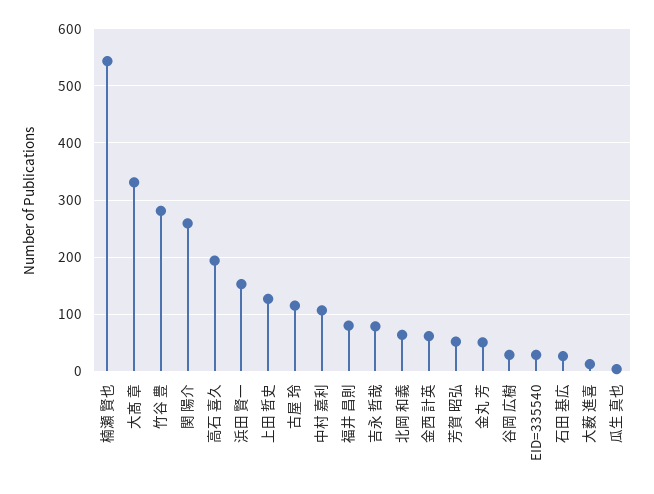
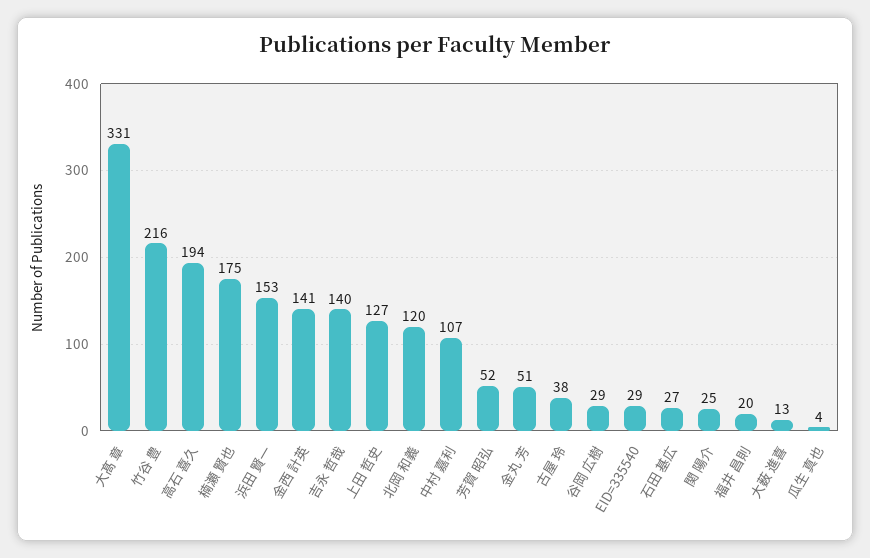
  {
-   "楠瀬 賢也": 540,
+   "楠瀬 賢也": 175,
    "大髙 章": 331,
-   "竹谷 豊": 280,
+   "竹谷 豊": 216,
-   "関 陽介": 260,
+   "関 陽介": 25,
    "高石 喜久": 194,
    "浜田 賢一": 153,
    "上田 哲史": 127,
-   "古屋 玲": 120,
+   "古屋 玲": 38,
    "中村 嘉利": 107,
-   "福井 昌則": 80,
+   "福井 昌則": 20,
-   "吉永 哲哉": 80,
+   "吉永 哲哉": 140,
-   "北岡 和義": 60,
+   "北岡 和義": 120,
-   "金西 計英": 60,
+   "金西 計英": 141,
    "芳賀 昭弘": 52,
    "金丸 芳": 51,
    "谷岡 広樹": 29,
    "EID=335540": 29,
    "石田 基広": 27,
    "大薮 進喜": 13,
    "瓜生 真也": 4
  }

